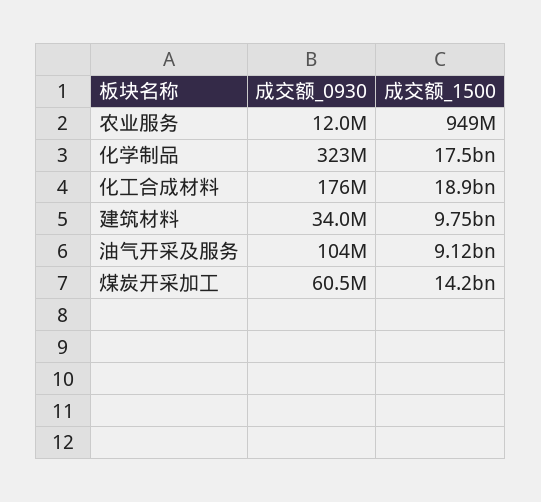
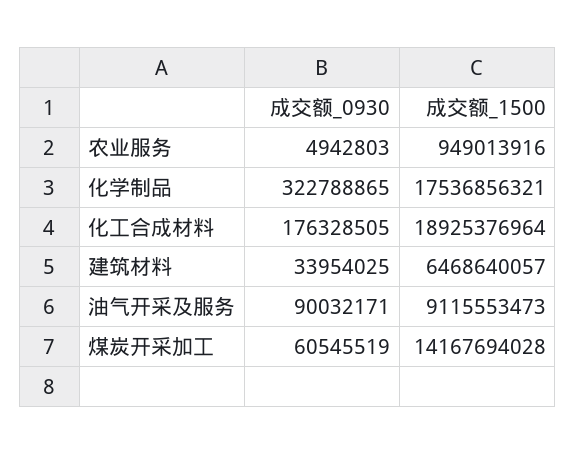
  {
    "成交额_0930": {
-     "农业服务": 12000000,
+     "农业服务": 4942803,
      "化学制品": 322788865,
      "化工合成材料": 176328505,
      "建筑材料": 33954025,
-     "油气开采及服务": 104000000,
+     "油气开采及服务": 90032171,
      "煤炭开采加工": 60545519
    },
    "成交额_1500": {
      "农业服务": 949013916,
      "化学制品": 17536856321,
      "化工合成材料": 18925376964,
-     "建筑材料": 9750000000,
+     "建筑材料": 6468640057,
      "油气开采及服务": 9115553473,
      "煤炭开采加工": 14167694028
    }
  }

